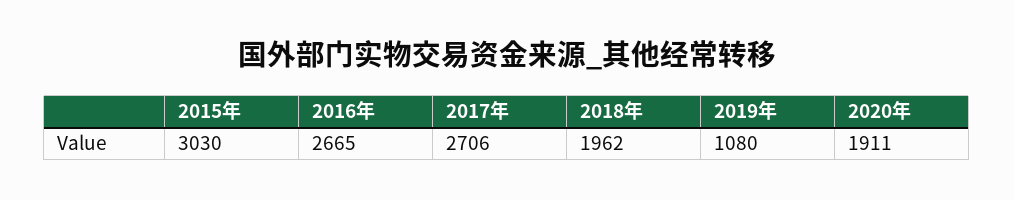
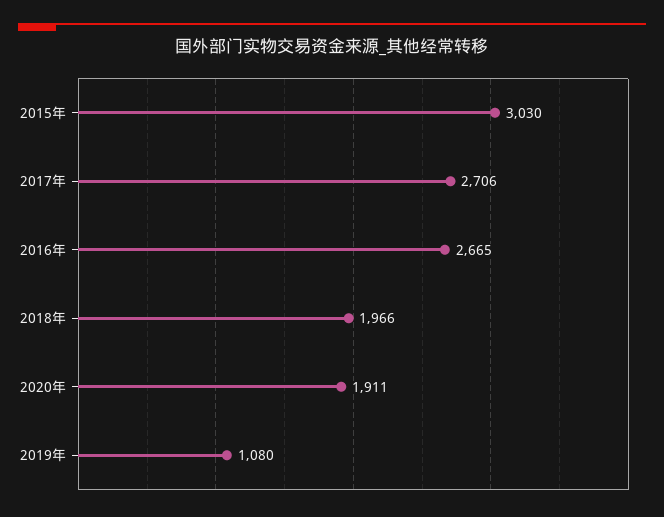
  {
    "2015年": 3030,
    "2016年": 2665,
    "2017年": 2706,
-   "2018年": 1962,
+   "2018年": 1966,
    "2019年": 1080,
    "2020年": 1911
  }

